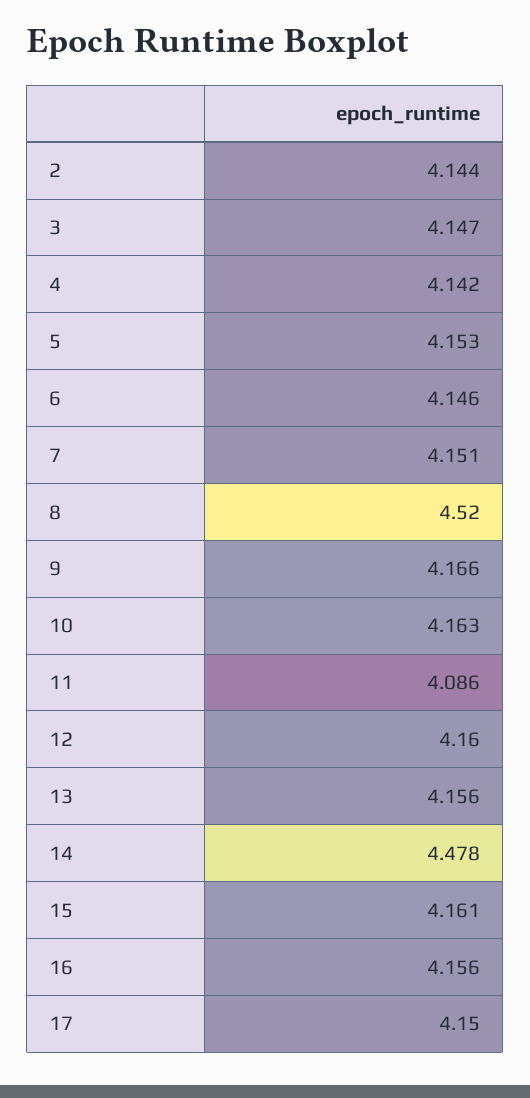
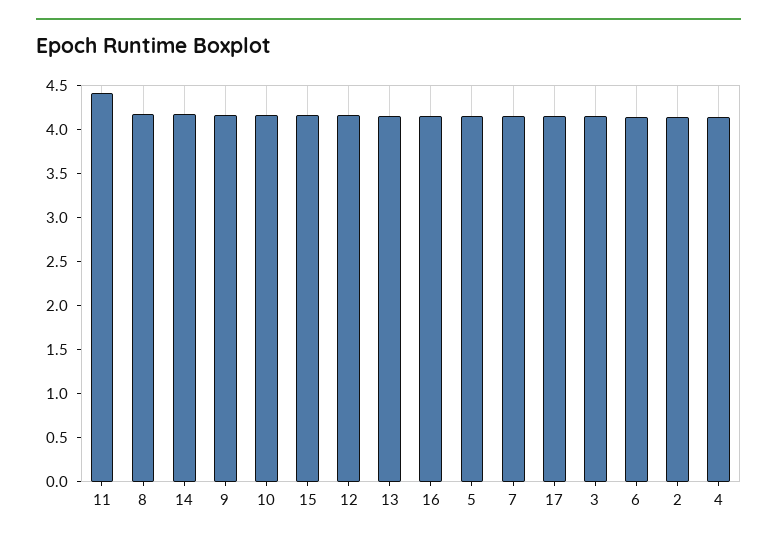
  {
    "2": 4.144,
    "3": 4.147,
    "4": 4.142,
    "5": 4.153,
    "6": 4.146,
    "7": 4.151,
-   "8": 4.52,
+   "8": 4.2,
    "9": 4.166,
    "10": 4.163,
-   "11": 4.086,
+   "11": 4.4,
    "12": 4.16,
    "13": 4.156,
-   "14": 4.478,
+   "14": 4.2,
    "15": 4.161,
    "16": 4.156,
    "17": 4.15
  }

